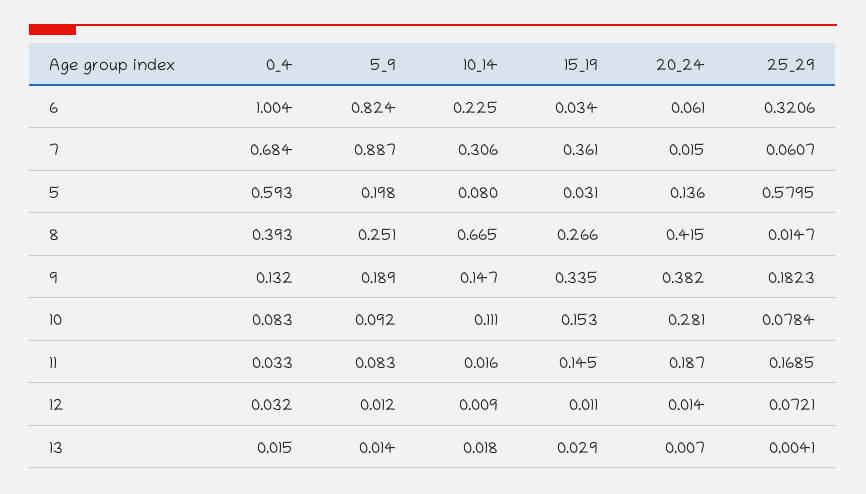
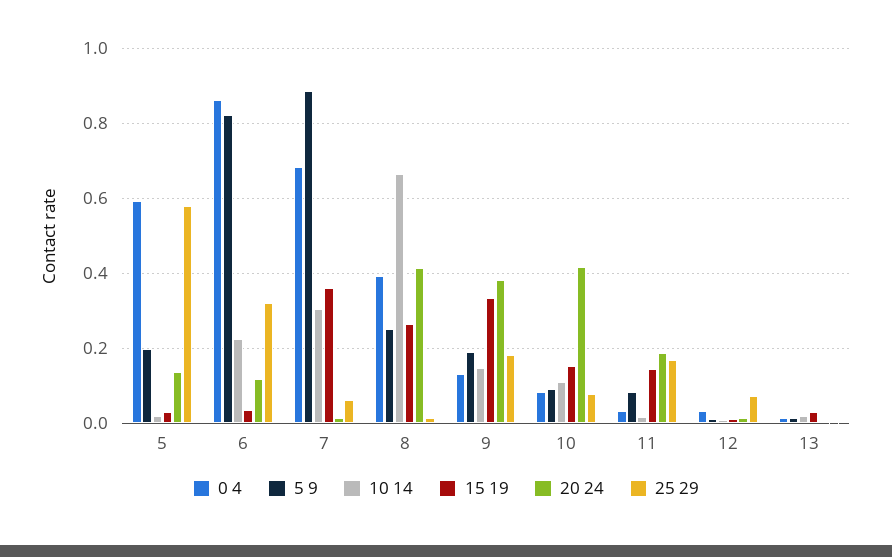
  {
    "0_4": {
-     "6": 1.004,
+     "6": 0.86,
      "7": 0.684,
      "5": 0.593,
      "8": 0.393,
      "9": 0.132,
      "10": 0.083,
      "11": 0.033,
      "12": 0.032,
      "13": 0.015
    },
    "5_9": {
      "6": 0.824,
      "7": 0.887,
      "5": 0.198,
      "8": 0.251,
      "9": 0.189,
      "10": 0.092,
      "11": 0.083,
      "12": 0.012,
      "13": 0.014
    },
    "10_14": {
      "6": 0.225,
      "7": 0.306,
-     "5": 0.08,
+     "5": 0.02,
      "8": 0.665,
      "9": 0.147,
      "10": 0.111,
      "11": 0.016,
      "12": 0.009,
      "13": 0.018
    },
    "15_19": {
      "6": 0.034,
      "7": 0.361,
      "5": 0.031,
      "8": 0.266,
      "9": 0.335,
      "10": 0.153,
      "11": 0.145,
      "12": 0.011,
      "13": 0.029
    },
    "20_24": {
-     "6": 0.061,
+     "6": 0.12,
      "7": 0.015,
      "5": 0.136,
      "8": 0.415,
      "9": 0.382,
-     "10": 0.281,
+     "10": 0.42,
      "11": 0.187,
      "12": 0.014,
      "13": 0.007
    },
    "25_29": {
      "6": 0.3206,
      "7": 0.0607,
      "5": 0.5795,
      "8": 0.0147,
      "9": 0.1823,
      "10": 0.0784,
      "11": 0.1685,
      "12": 0.0721,
      "13": 0.0041
    }
  }

